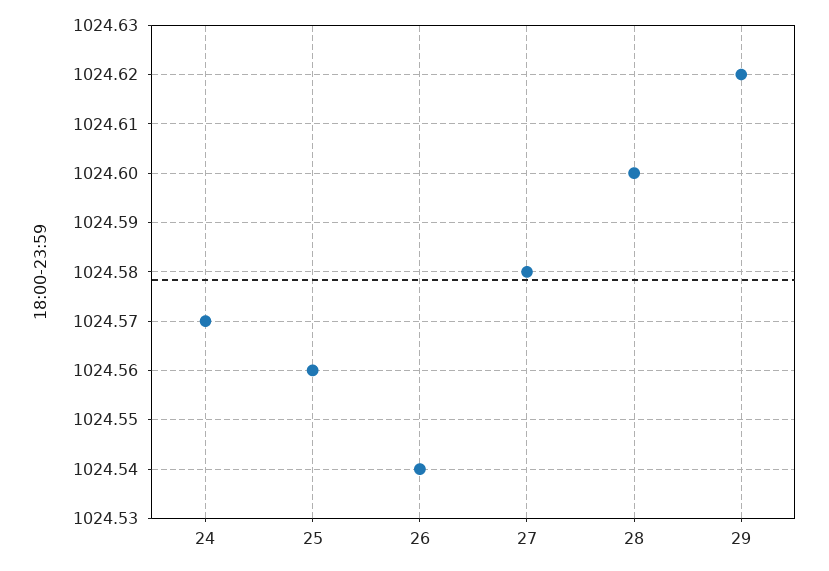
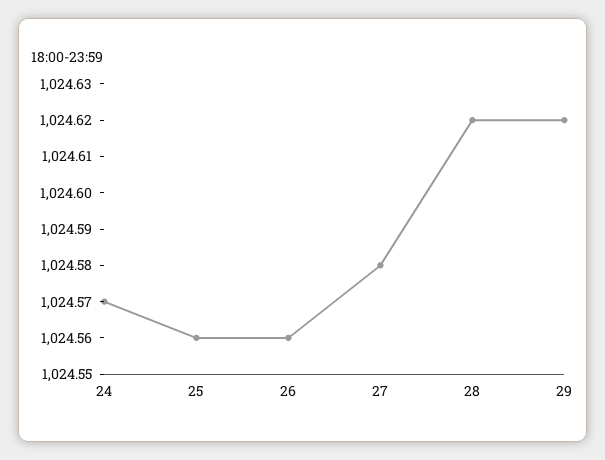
  {
    "24": 1024.57,
    "25": 1024.56,
-   "26": 1024.54,
+   "26": 1024.56,
    "27": 1024.58,
-   "28": 1024.6,
+   "28": 1024.62,
    "29": 1024.62
  }

